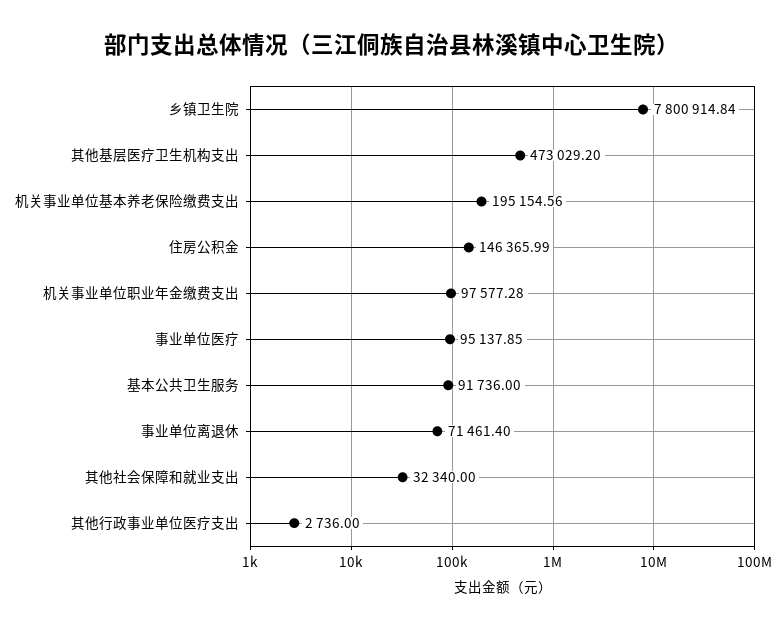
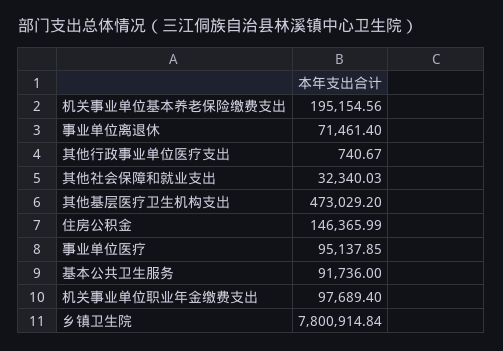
  {
    "乡镇卫生院": 7800914.84,
    "其他基层医疗卫生机构支出": 473029.2,
    "机关事业单位基本养老保险缴费支出": 195154.56,
    "住房公积金": 146365.99,
-   "机关事业单位职业年金缴费支出": 97577.28,
+   "机关事业单位职业年金缴费支出": 97689.4,
    "事业单位医疗": 95137.85,
    "基本公共卫生服务": 91736,
    "事业单位离退休": 71461.4,
-   "其他社会保障和就业支出": 32340,
+   "其他社会保障和就业支出": 32340.03,
-   "其他行政事业单位医疗支出": 2736
+   "其他行政事业单位医疗支出": 740.67
  }

